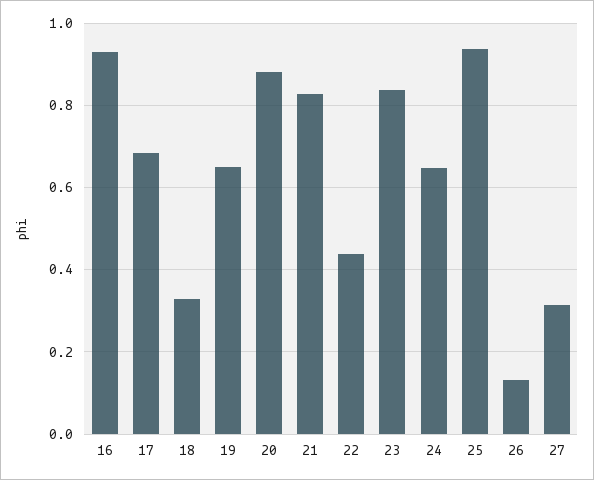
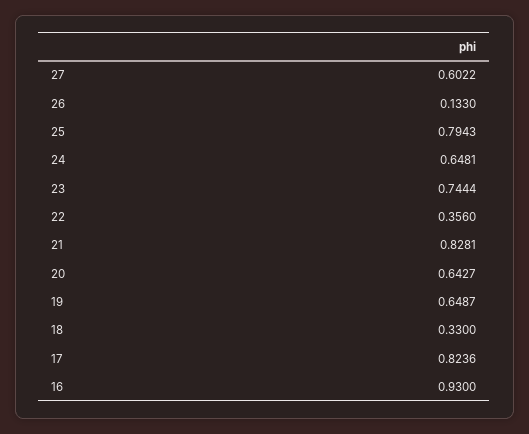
  {
    "16": 0.93,
-   "17": 0.68,
+   "17": 0.8236,
    "18": 0.33,
    "19": 0.6487,
-   "20": 0.88,
+   "20": 0.6427,
    "21": 0.8281,
-   "22": 0.44,
+   "22": 0.356,
-   "23": 0.84,
+   "23": 0.7444,
    "24": 0.6481,
-   "25": 0.94,
+   "25": 0.7943,
    "26": 0.133,
-   "27": 0.32
+   "27": 0.6022
  }

